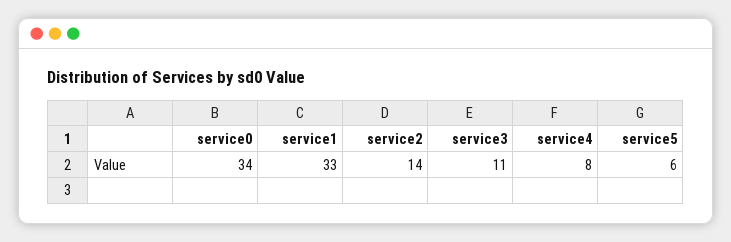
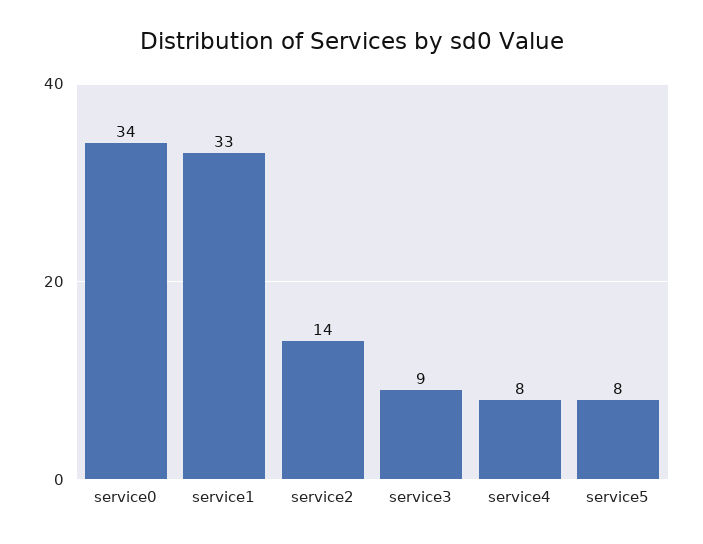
  {
    "service0": 34,
    "service1": 33,
    "service2": 14,
-   "service3": 11,
+   "service3": 9,
    "service4": 8,
-   "service5": 6
+   "service5": 8
  }

